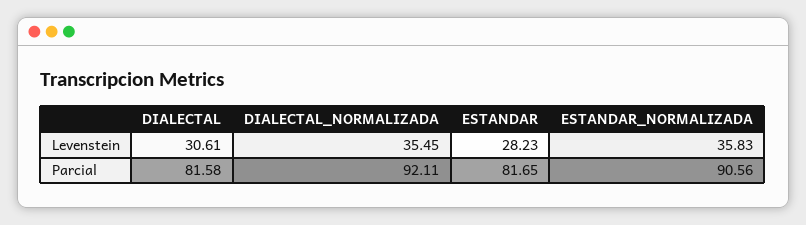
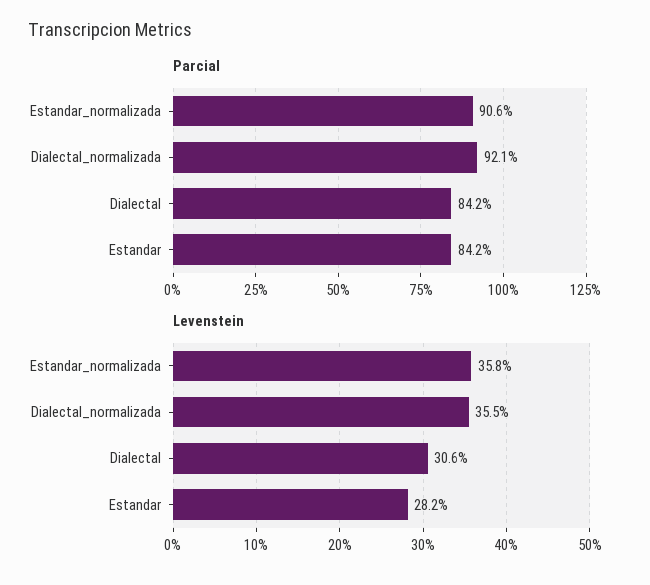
  {
    "Levenstein": {
      "DIALECTAL": 30.61,
      "DIALECTAL_NORMALIZADA": 35.45,
      "ESTANDAR": 28.23,
      "ESTANDAR_NORMALIZADA": 35.83
    },
    "Parcial": {
-     "DIALECTAL": 81.58,
+     "DIALECTAL": 84.2,
      "DIALECTAL_NORMALIZADA": 92.11,
-     "ESTANDAR": 81.65,
+     "ESTANDAR": 84.2,
      "ESTANDAR_NORMALIZADA": 90.56
    }
  }

